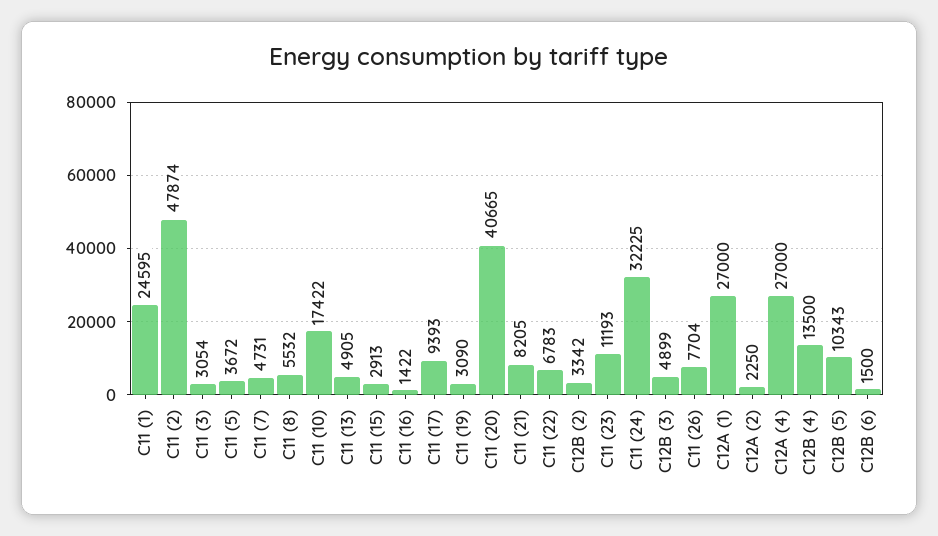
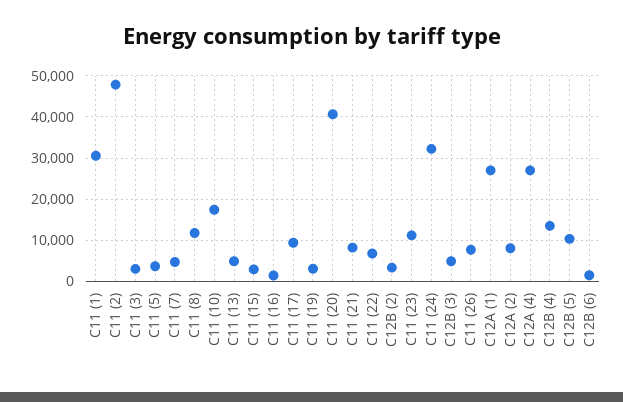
  {
-   "C11 (1)": 24595,
+   "C11 (1)": 30000,
    "C11 (2)": 47874,
    "C11 (3)": 3054,
    "C11 (5)": 3672,
    "C11 (7)": 4731,
-   "C11 (8)": 5532,
+   "C11 (8)": 12000,
    "C11 (10)": 17422,
    "C11 (13)": 4905,
    "C11 (15)": 2913,
    "C11 (16)": 1422,
    "C11 (17)": 9393,
    "C11 (19)": 3090,
    "C11 (20)": 40665,
    "C11 (21)": 8205,
    "C11 (22)": 6783,
    "C12B (2)": 3342,
    "C11 (23)": 11193,
    "C11 (24)": 32225,
    "C12B (3)": 4899,
    "C11 (26)": 7704,
    "C12A (1)": 27000,
-   "C12A (2)": 2250,
+   "C12A (2)": 8000,
    "C12A (4)": 27000,
    "C12B (4)": 13500,
    "C12B (5)": 10343,
    "C12B (6)": 1500
  }

